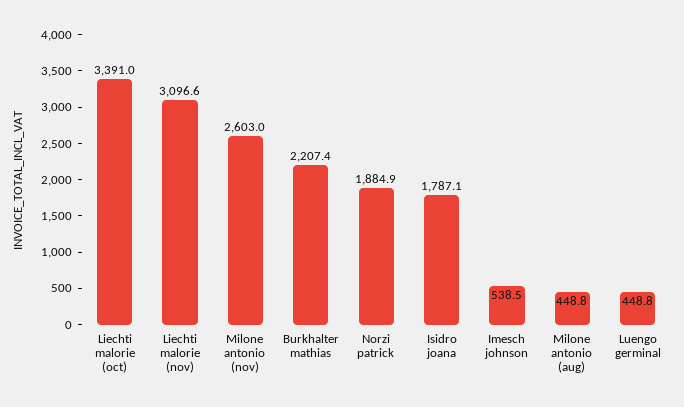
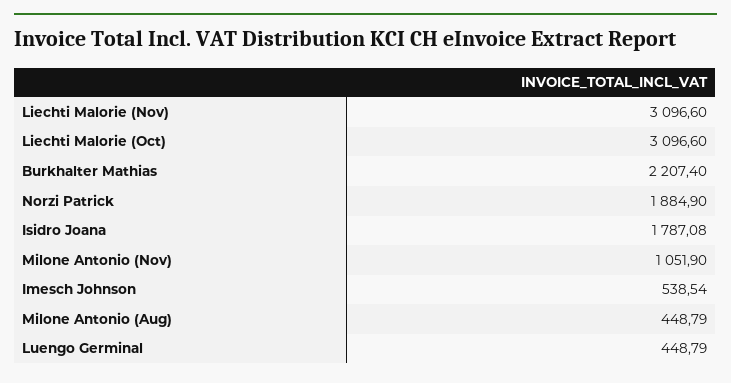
  {
-   "Liechti malorie (oct)": 3391,
+   "Liechti malorie (oct)": 3096.6,
    "Liechti malorie (nov)": 3096.6,
-   "Milone antonio (nov)": 2603,
+   "Milone antonio (nov)": 1051.9,
    "Burkhalter mathias": 2207.4,
    "Norzi patrick": 1884.9,
    "Isidro joana": 1787.08,
    "Imesch johnson": 538.54,
    "Milone antonio (aug)": 448.79,
    "Luengo germinal": 448.79
  }

